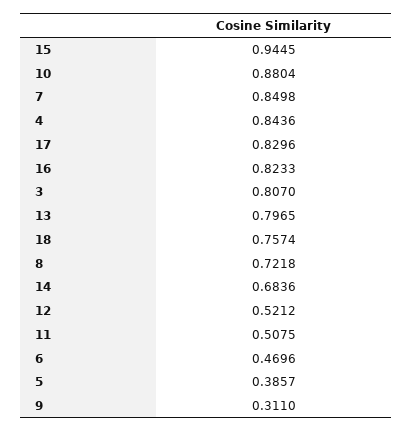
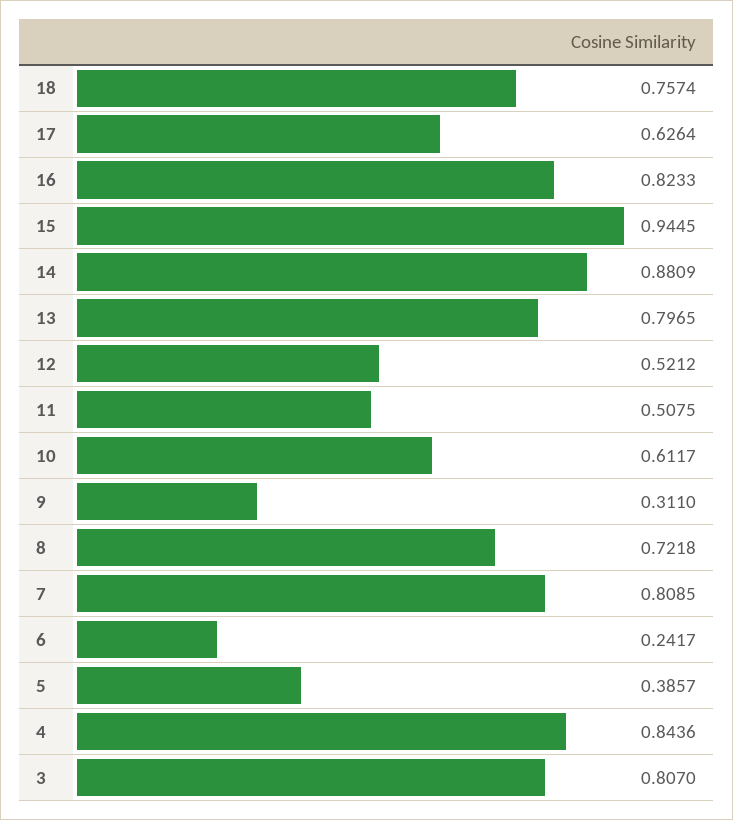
  {
    "15": 0.9445,
-   "10": 0.8804,
+   "10": 0.6117,
-   "7": 0.8498,
+   "7": 0.8085,
    "4": 0.8436,
-   "17": 0.8296,
+   "17": 0.6264,
    "16": 0.8233,
    "3": 0.807,
    "13": 0.7965,
    "18": 0.7574,
    "8": 0.7218,
-   "14": 0.6836,
+   "14": 0.8809,
    "12": 0.5212,
    "11": 0.5075,
-   "6": 0.4696,
+   "6": 0.2417,
    "5": 0.3857,
    "9": 0.311
  }

